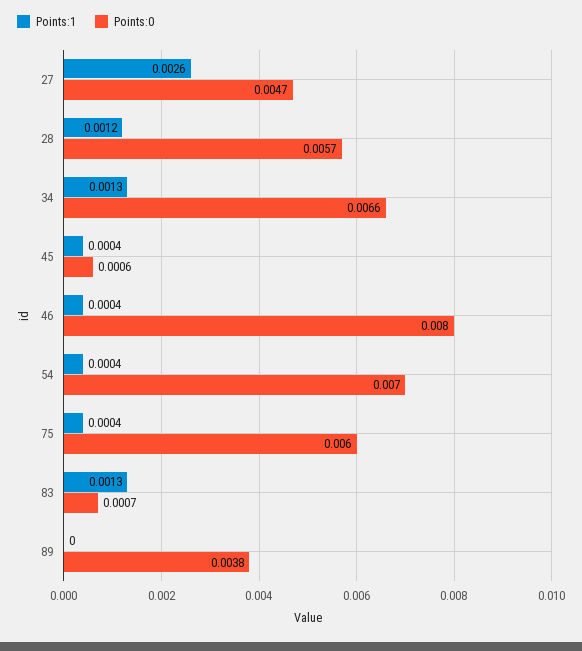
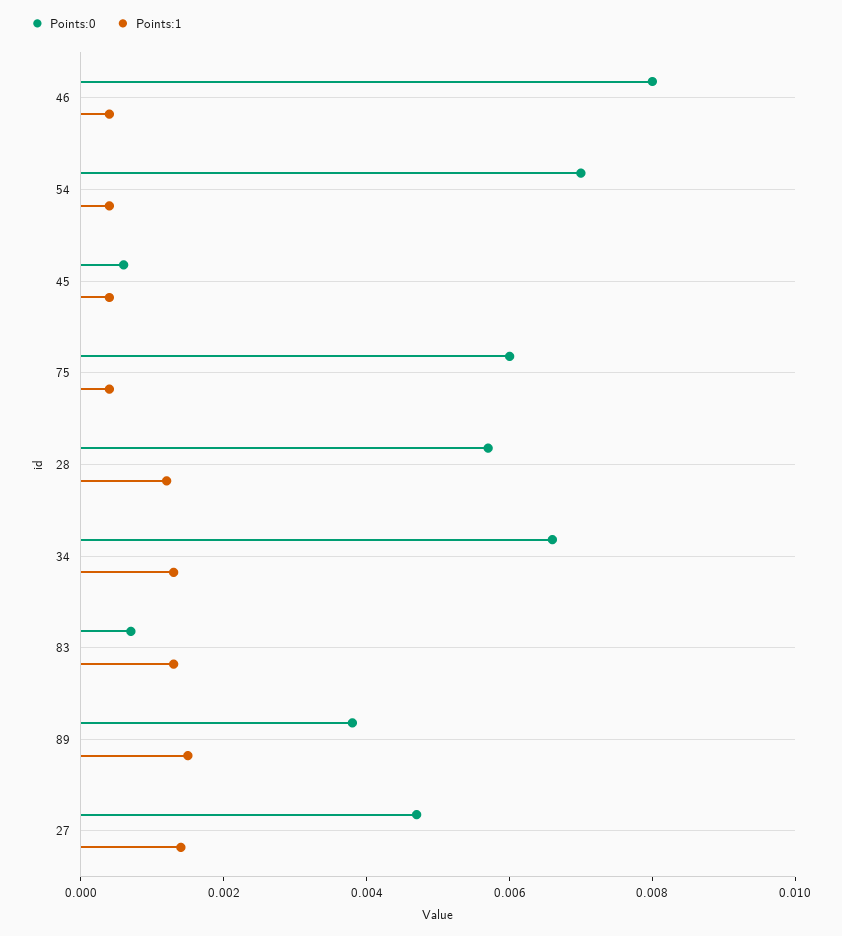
  {
    "Points:1": {
-     "27": 0.0026,
+     "27": 0.0015,
      "28": 0.0012,
      "34": 0.0013,
      "45": 0.0004,
      "46": 0.0004,
      "54": 0.0004,
      "75": 0.0004,
      "83": 0.0013,
-     "89": 0
+     "89": 0.0015
    },
    "Points:0": {
      "27": 0.0047,
      "28": 0.0057,
      "34": 0.0066,
      "45": 0.0006,
      "46": 0.008,
      "54": 0.007,
      "75": 0.006,
      "83": 0.0007,
      "89": 0.0038
    }
  }

